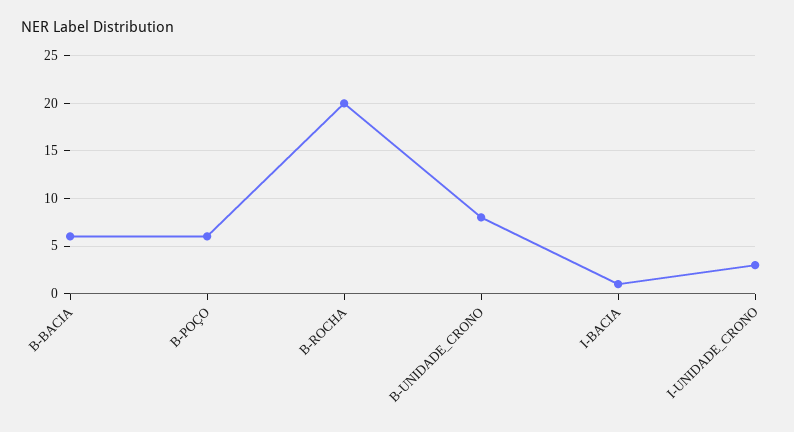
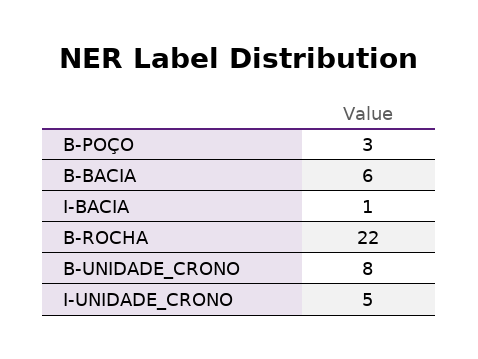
  {
    "B-BACIA": 6,
-   "B-POÇO": 6,
+   "B-POÇO": 3,
-   "B-ROCHA": 20,
+   "B-ROCHA": 22,
    "B-UNIDADE_CRONO": 8,
    "I-BACIA": 1,
-   "I-UNIDADE_CRONO": 3
+   "I-UNIDADE_CRONO": 5
  }

